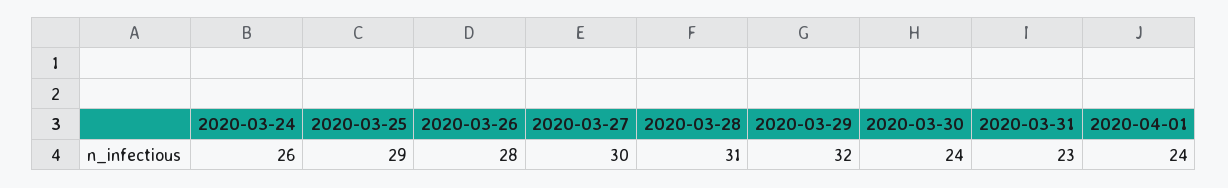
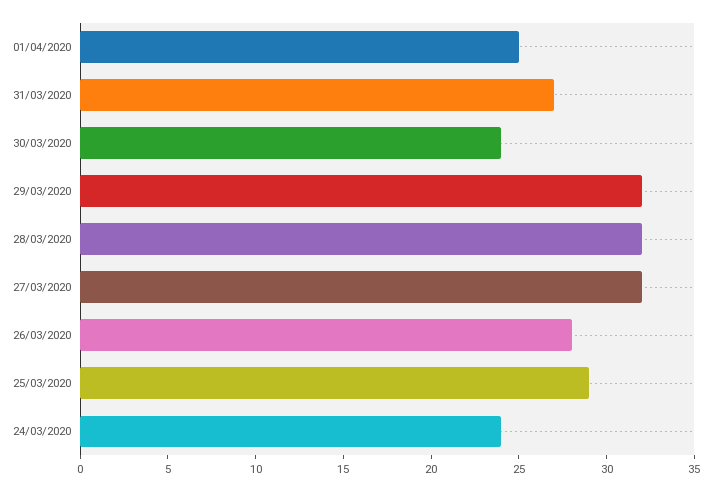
  {
-   "2020-03-24": 26,
+   "2020-03-24": 24,
    "2020-03-25": 29,
    "2020-03-26": 28,
-   "2020-03-27": 30,
+   "2020-03-27": 32,
-   "2020-03-28": 31,
+   "2020-03-28": 32,
    "2020-03-29": 32,
    "2020-03-30": 24,
-   "2020-03-31": 23,
+   "2020-03-31": 27,
-   "2020-04-01": 24
+   "2020-04-01": 25
  }

